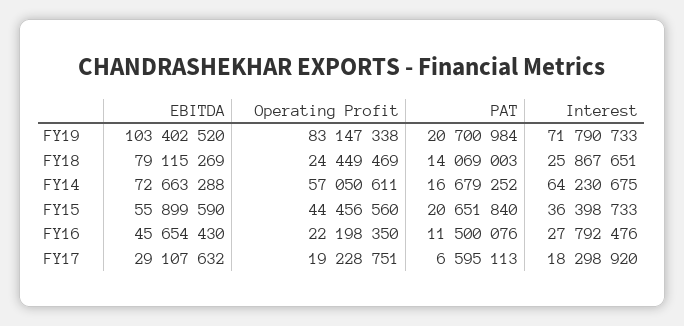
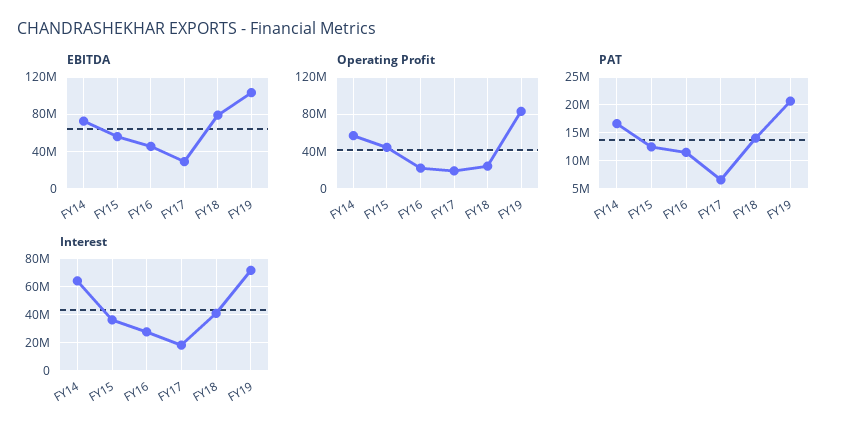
  {
    "EBITDA": {
      "FY19": 103402520,
      "FY18": 79115269,
      "FY14": 72663288,
      "FY15": 55899590,
      "FY16": 45654430,
      "FY17": 29107632
    },
    "Operating Profit": {
      "FY19": 83147338,
      "FY18": 24449469,
      "FY14": 57050611,
      "FY15": 44456560,
      "FY16": 22198350,
      "FY17": 19228751
    },
    "PAT": {
      "FY19": 20700984,
      "FY18": 14069003,
      "FY14": 16679252,
-     "FY15": 20651840,
+     "FY15": 12500000,
      "FY16": 11500076,
      "FY17": 6595113
    },
    "Interest": {
      "FY19": 71790733,
-     "FY18": 25867651,
+     "FY18": 40000000,
      "FY14": 64230675,
      "FY15": 36398733,
      "FY16": 27792476,
      "FY17": 18298920
    }
  }

